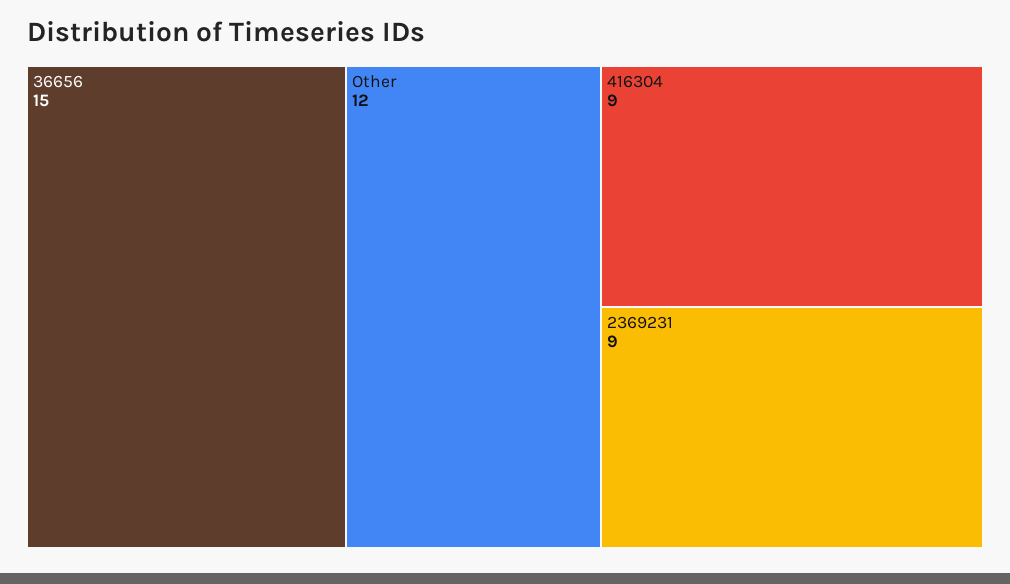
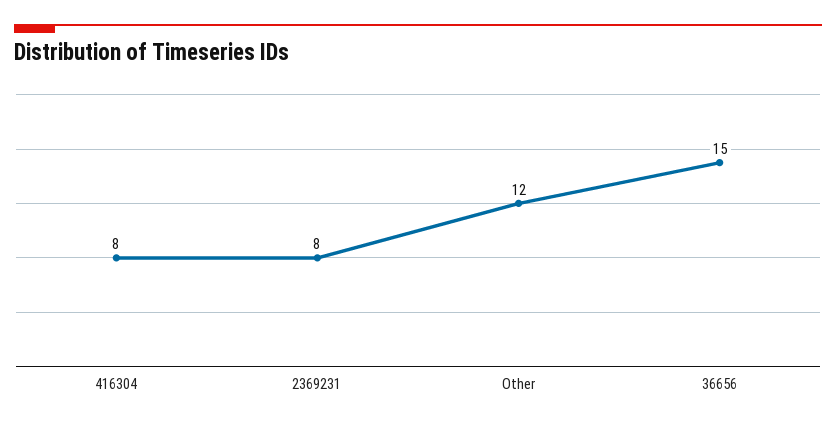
  {
    "36656": 15,
    "Other": 12,
-   "416304": 9,
+   "416304": 8,
-   "2369231": 9
+   "2369231": 8
  }

